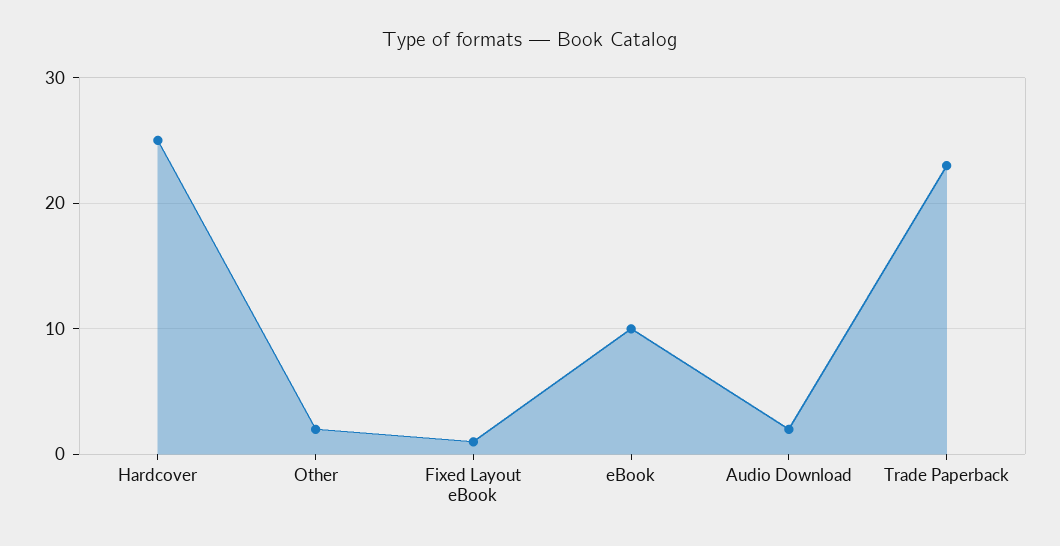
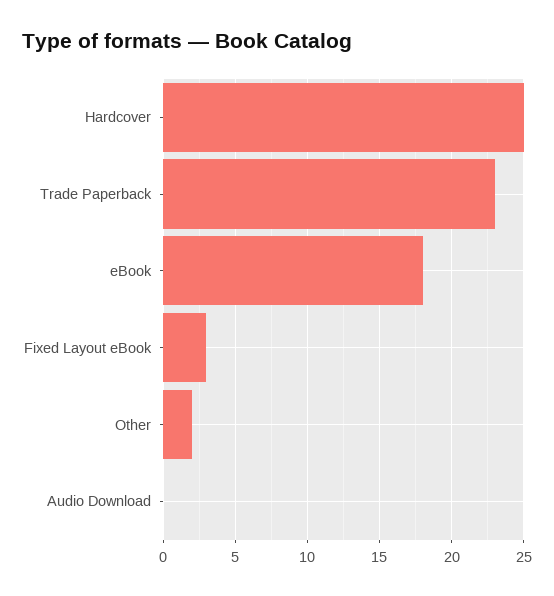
  {
    "Hardcover": 25,
    "Other": 2,
-   "Fixed Layout eBook": 1,
+   "Fixed Layout eBook": 3,
-   "eBook": 10,
+   "eBook": 18,
-   "Audio Download": 2,
+   "Audio Download": 0,
    "Trade Paperback": 23
  }

